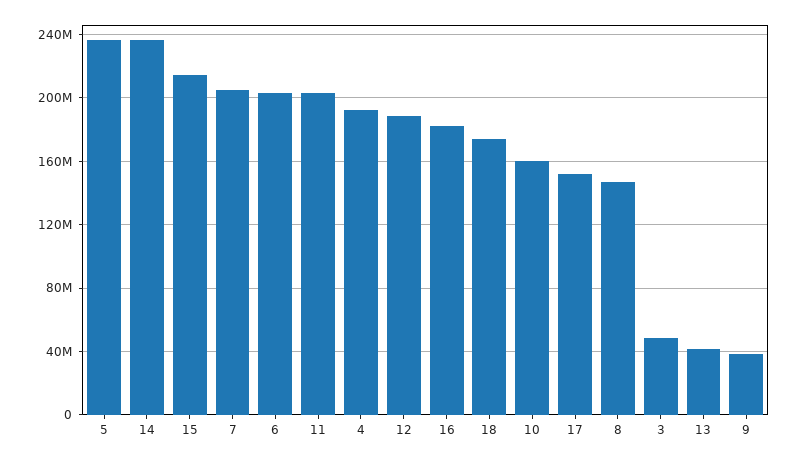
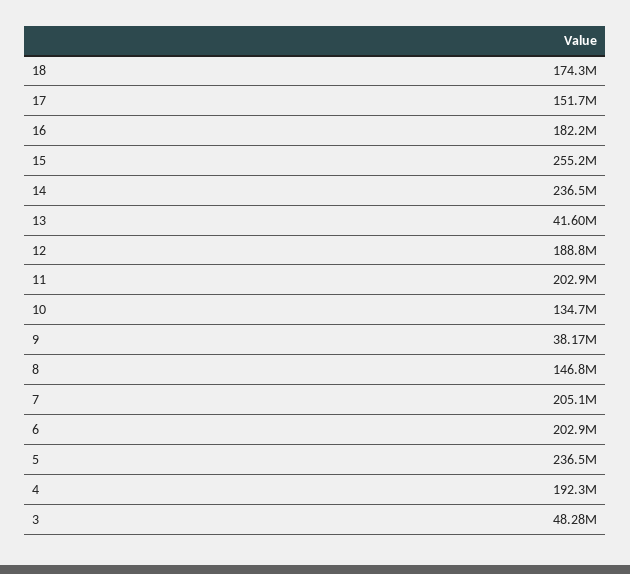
  {
    "5": 236500000,
    "14": 236500000,
-   "15": 215000000,
+   "15": 255200000,
    "7": 205100000,
    "6": 202900000,
    "11": 202900000,
    "4": 192300000,
    "12": 188800000,
    "16": 182200000,
    "18": 174300000,
-   "10": 160000000,
+   "10": 134700000,
    "17": 151700000,
    "8": 146800000,
    "3": 48280000,
    "13": 41600000,
    "9": 38170000
  }

